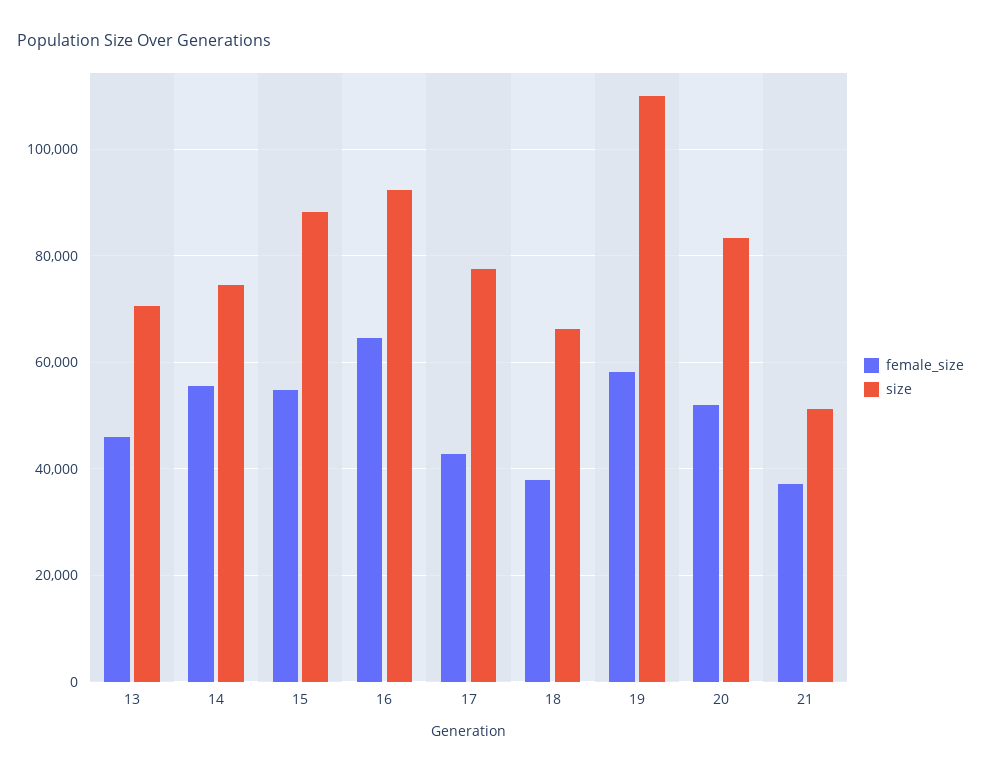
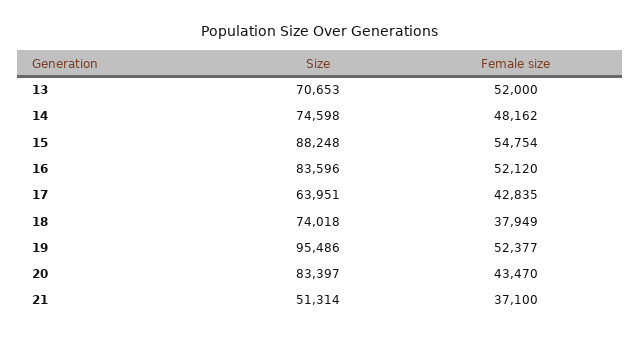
  {
    "female_size": {
-     "13": 46000,
+     "13": 52000,
-     "14": 56000,
+     "14": 48162,
      "15": 54754,
-     "16": 64000,
+     "16": 52120,
      "17": 42835,
      "18": 37949,
-     "19": 58000,
+     "19": 52377,
-     "20": 52000,
+     "20": 43470,
      "21": 37100
    },
    "size": {
      "13": 70653,
      "14": 74598,
      "15": 88248,
-     "16": 92000,
+     "16": 83596,
-     "17": 78000,
+     "17": 63951,
-     "18": 66000,
+     "18": 74018,
-     "19": 110000,
+     "19": 95486,
      "20": 83397,
      "21": 51314
    }
  }

